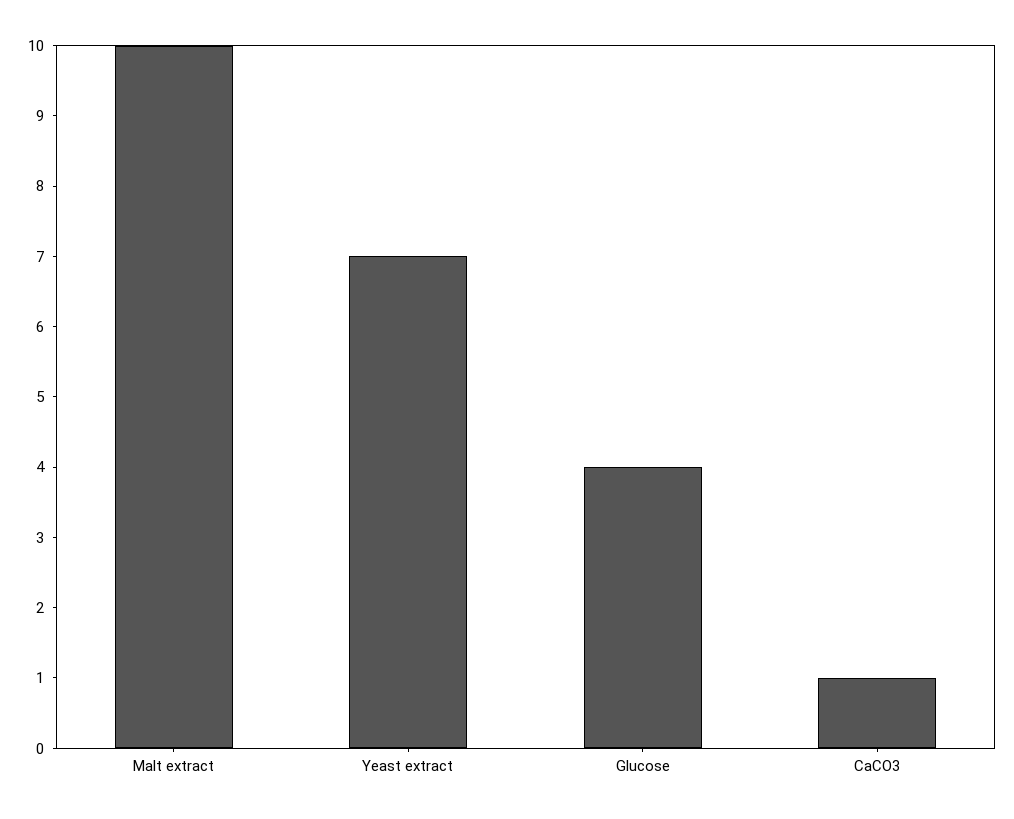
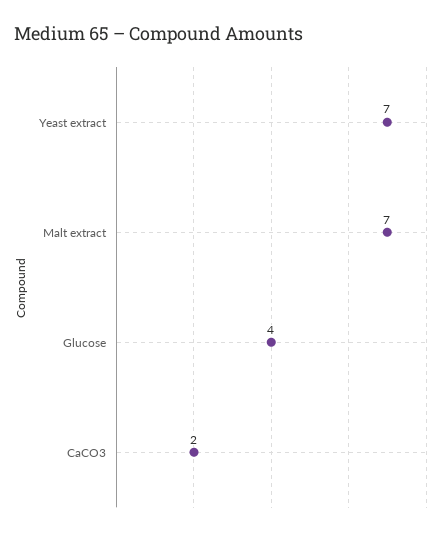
  {
-   "Malt extract": 10,
+   "Malt extract": 7,
    "Yeast extract": 7,
    "Glucose": 4,
-   "CaCO3": 1
+   "CaCO3": 2
  }

